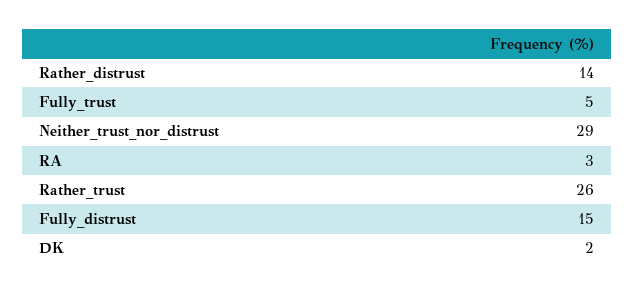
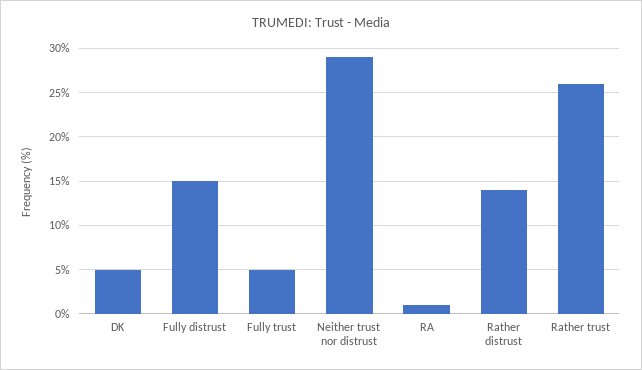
  {
    "Rather_distrust": 14,
    "Fully_trust": 5,
    "Neither_trust_nor_distrust": 29,
-   "RA": 3,
+   "RA": 1,
    "Rather_trust": 26,
    "Fully_distrust": 15,
-   "DK": 2
+   "DK": 5
  }

